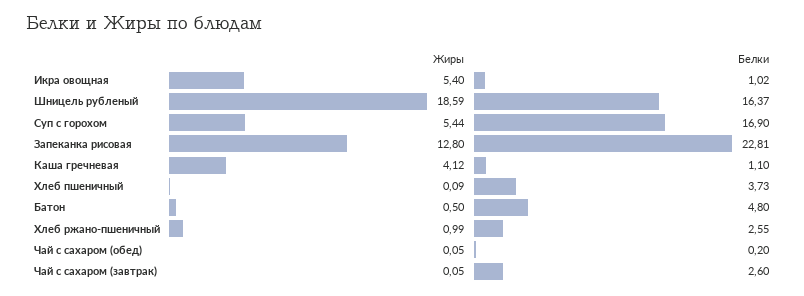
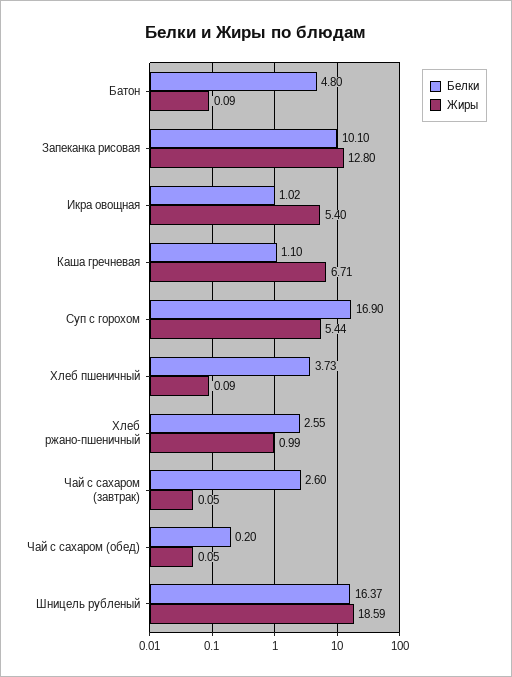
  {
    "Жиры": {
      "Икра овощная": 5.4,
      "Шницель рубленый": 18.59,
      "Суп с горохом": 5.44,
      "Запеканка рисовая": 12.8,
-     "Каша гречневая": 4.12,
+     "Каша гречневая": 6.71,
      "Хлеб пшеничный": 0.09,
-     "Батон": 0.5,
+     "Батон": 0.09,
      "Хлеб ржано-пшеничный": 0.99,
      "Чай с сахаром (обед)": 0.05,
      "Чай с сахаром (завтрак)": 0.05
    },
    "Белки": {
      "Икра овощная": 1.02,
      "Шницель рубленый": 16.37,
      "Суп с горохом": 16.9,
-     "Запеканка рисовая": 22.81,
+     "Запеканка рисовая": 10.1,
      "Каша гречневая": 1.1,
      "Хлеб пшеничный": 3.73,
      "Батон": 4.8,
      "Хлеб ржано-пшеничный": 2.55,
      "Чай с сахаром (обед)": 0.2,
      "Чай с сахаром (завтрак)": 2.6
    }
  }

